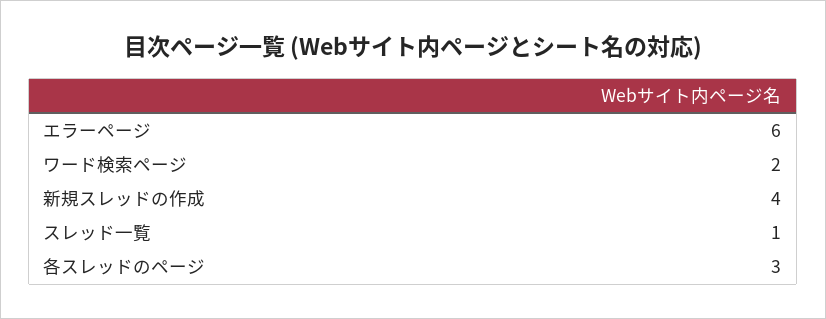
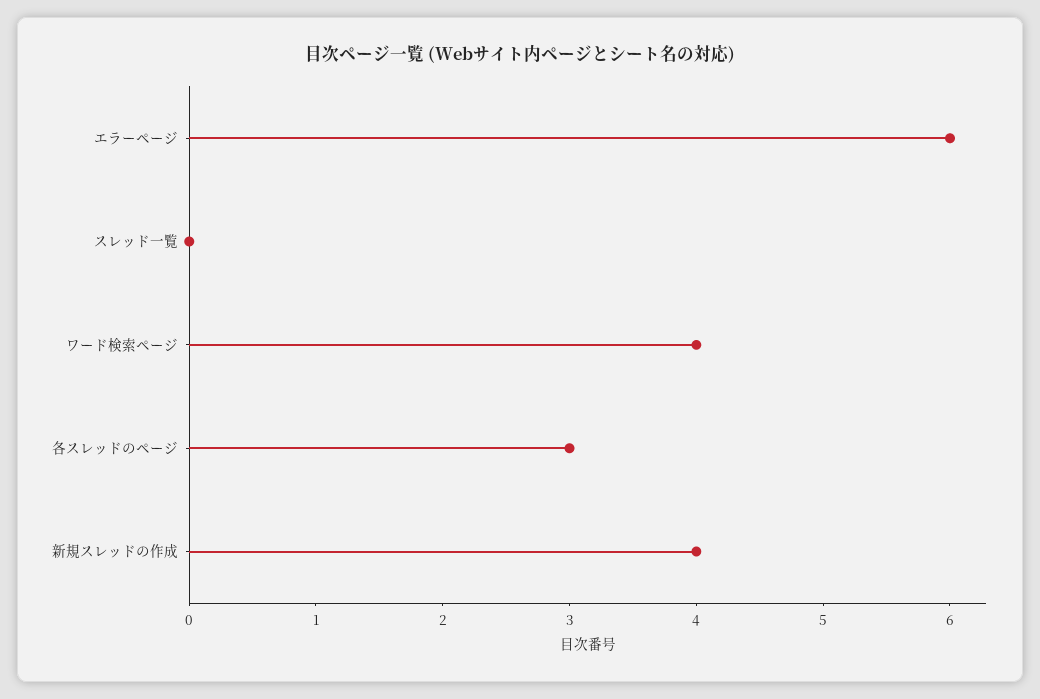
  {
    "エラーページ": 6,
-   "ワード検索ページ": 2,
+   "ワード検索ページ": 4,
    "新規スレッドの作成": 4,
-   "スレッド一覧": 1,
+   "スレッド一覧": 0,
    "各スレッドのページ": 3
  }

